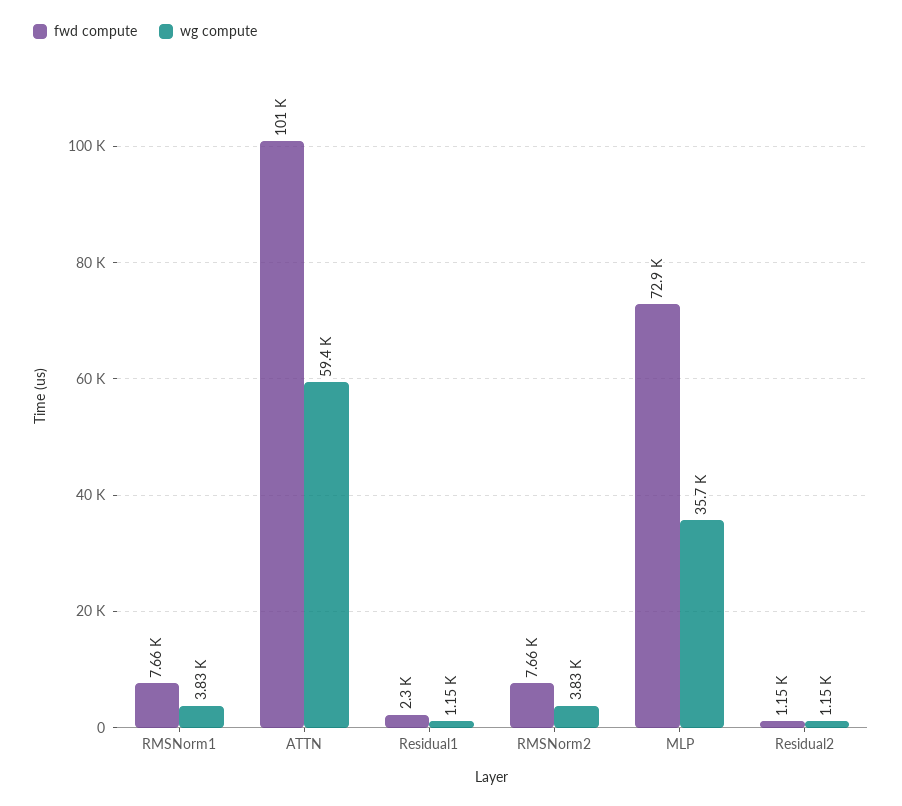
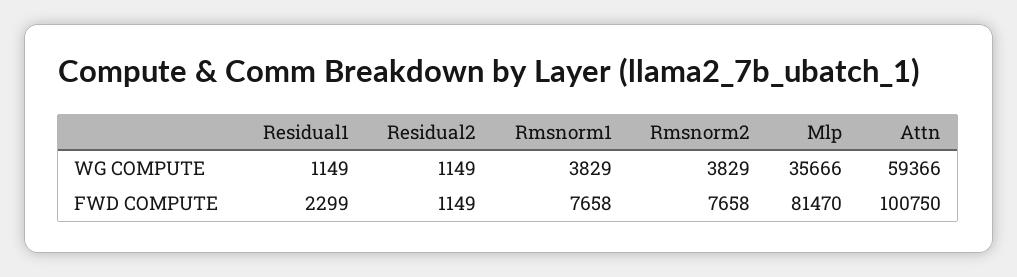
  {
    "fwd compute": {
      "RMSNorm1": 7658,
      "ATTN": 100750,
      "Residual1": 2299,
      "RMSNorm2": 7658,
-     "MLP": 72900,
+     "MLP": 81470,
      "Residual2": 1149
    },
    "wg compute": {
      "RMSNorm1": 3829,
      "ATTN": 59366,
      "Residual1": 1149,
      "RMSNorm2": 3829,
      "MLP": 35666,
      "Residual2": 1149
    }
  }

